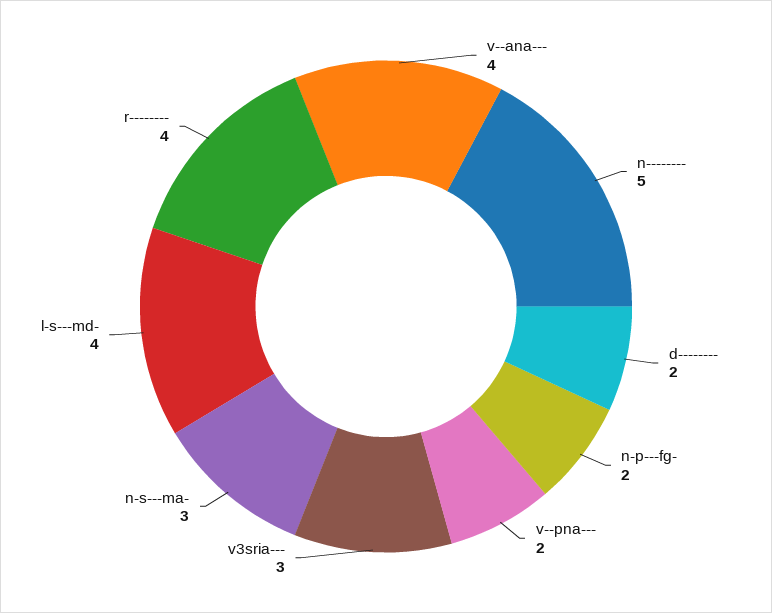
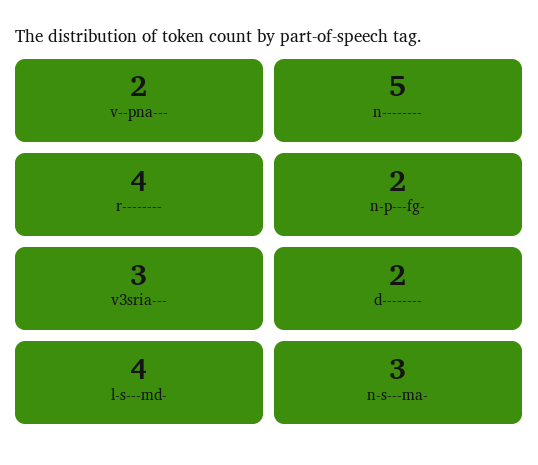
  {
-   "v--ana---": 4,
    "n--------": 5,
    "d--------": 2,
    "n-p---fg-": 2,
    "v--pna---": 2,
    "v3sria---": 3,
    "n-s---ma-": 3,
    "l-s---md-": 4,
    "r--------": 4
  }

